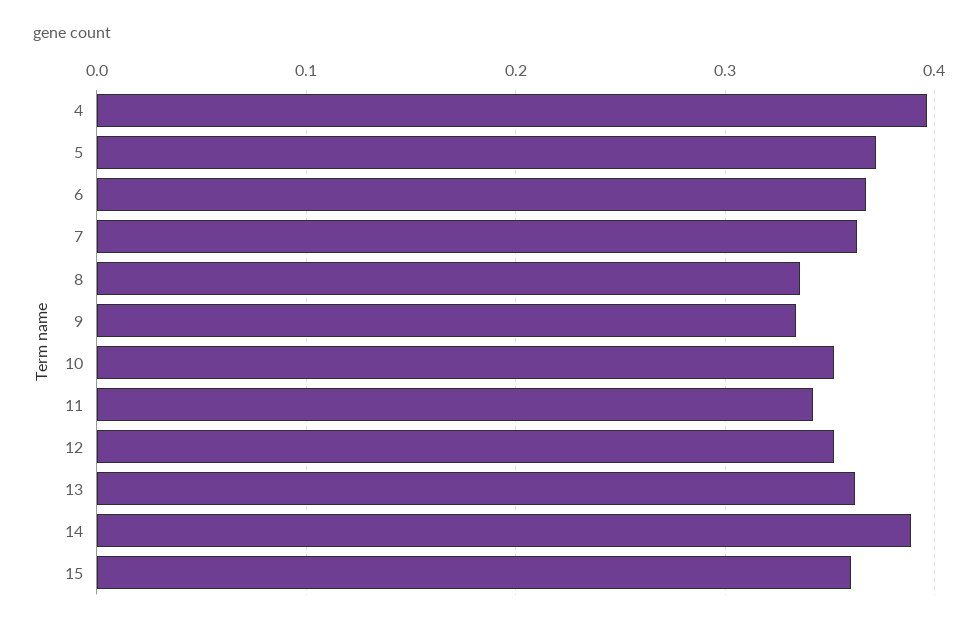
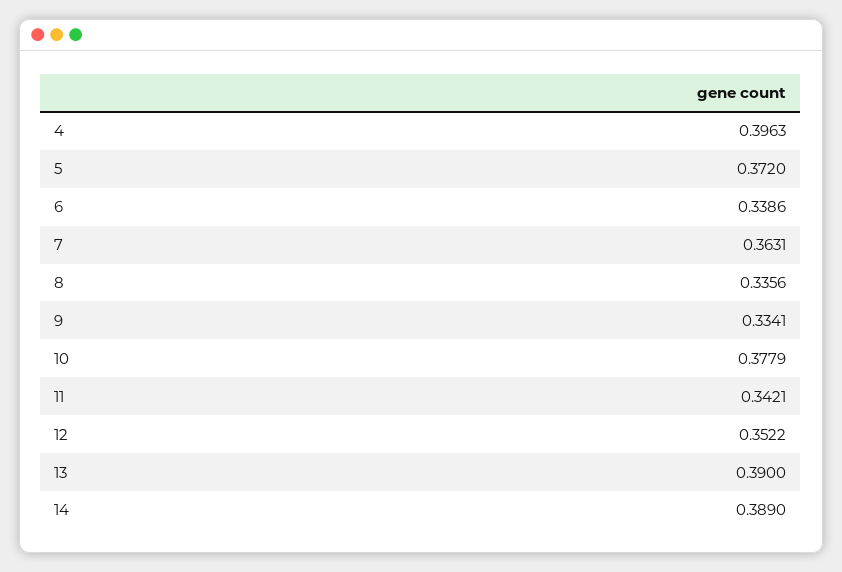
  {
    "4": 0.3963,
    "5": 0.372,
-   "6": 0.37,
+   "6": 0.3386,
    "7": 0.3631,
    "8": 0.3356,
    "9": 0.3341,
-   "10": 0.35,
+   "10": 0.3779,
    "11": 0.3421,
    "12": 0.3522,
-   "13": 0.36,
+   "13": 0.39,
-   "14": 0.389,
+   "14": 0.389
-   "15": 0.36
  }

